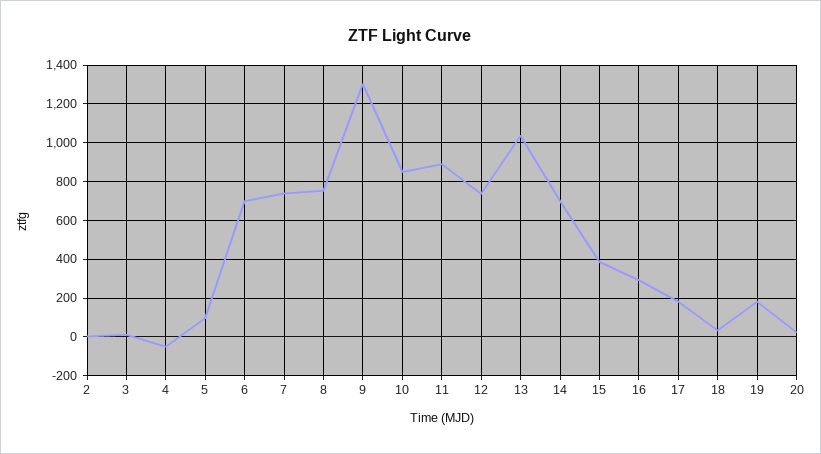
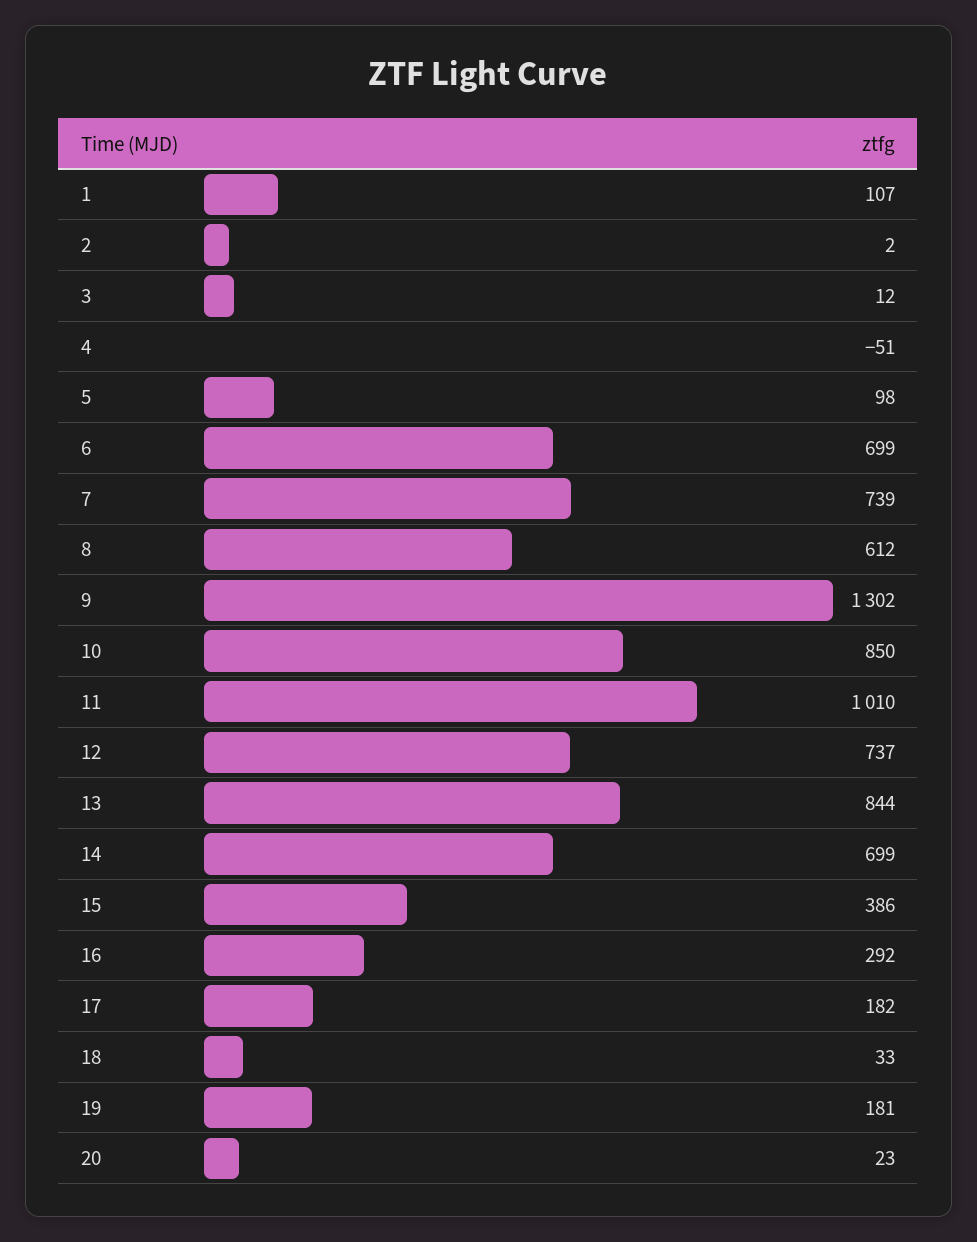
  {
    "2": 2,
    "3": 12,
    "4": -51,
    "5": 98,
    "6": 699,
    "7": 739,
-   "8": 750,
+   "8": 612,
    "9": 1302,
    "10": 850,
-   "11": 900,
+   "11": 1010,
    "12": 737,
-   "13": 1050,
+   "13": 844,
    "14": 699,
    "15": 386,
    "16": 292,
    "17": 182,
    "18": 33,
    "19": 181,
-   "20": 23
+   "20": 23,
+   "1": 107
  }

